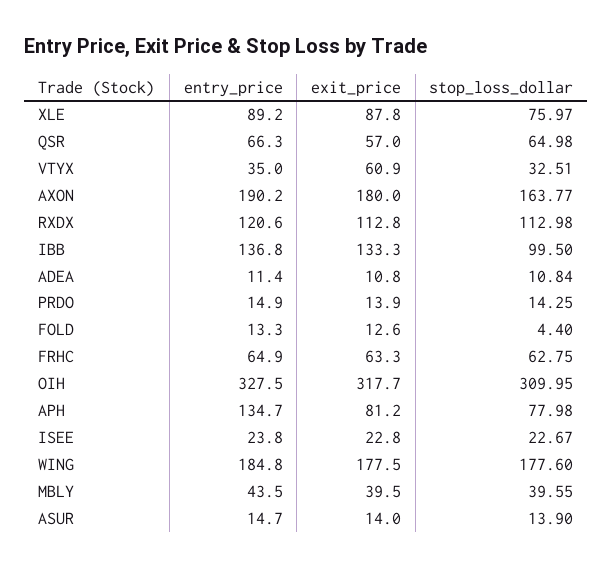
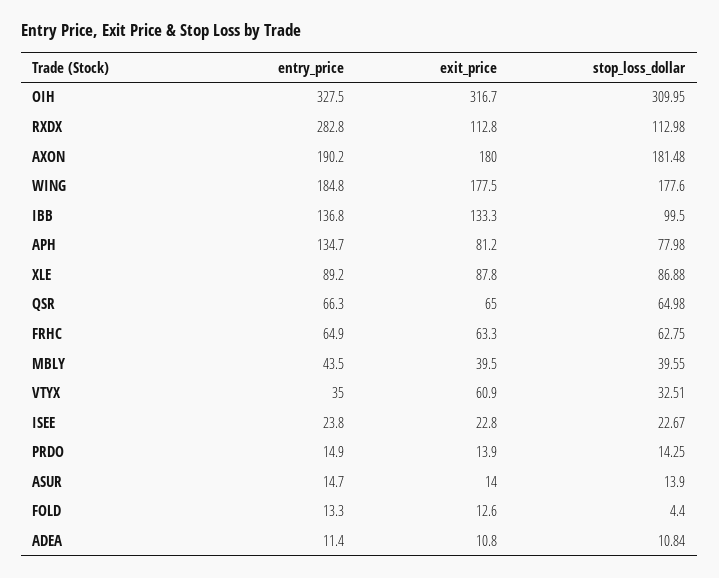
  {
    "entry_price": {
      "XLE": 89.2,
      "QSR": 66.3,
      "VTYX": 35,
      "AXON": 190.2,
-     "RXDX": 120.6,
+     "RXDX": 282.8,
      "IBB": 136.8,
      "ADEA": 11.4,
      "PRDO": 14.9,
      "FOLD": 13.3,
      "FRHC": 64.9,
      "OIH": 327.5,
      "APH": 134.7,
      "ISEE": 23.8,
      "WING": 184.8,
      "MBLY": 43.5,
      "ASUR": 14.7
    },
    "exit_price": {
      "XLE": 87.8,
-     "QSR": 57,
+     "QSR": 65,
      "VTYX": 60.9,
      "AXON": 180,
      "RXDX": 112.8,
      "IBB": 133.3,
      "ADEA": 10.8,
      "PRDO": 13.9,
      "FOLD": 12.6,
      "FRHC": 63.3,
-     "OIH": 317.7,
+     "OIH": 316.7,
      "APH": 81.2,
      "ISEE": 22.8,
      "WING": 177.5,
      "MBLY": 39.5,
      "ASUR": 14
    },
    "stop_loss_dollar": {
-     "XLE": 75.97,
+     "XLE": 86.88,
      "QSR": 64.98,
      "VTYX": 32.51,
-     "AXON": 163.77,
+     "AXON": 181.48,
      "RXDX": 112.98,
      "IBB": 99.5,
      "ADEA": 10.84,
      "PRDO": 14.25,
      "FOLD": 4.4,
      "FRHC": 62.75,
      "OIH": 309.95,
      "APH": 77.98,
      "ISEE": 22.67,
      "WING": 177.6,
      "MBLY": 39.55,
      "ASUR": 13.9
    }
  }

